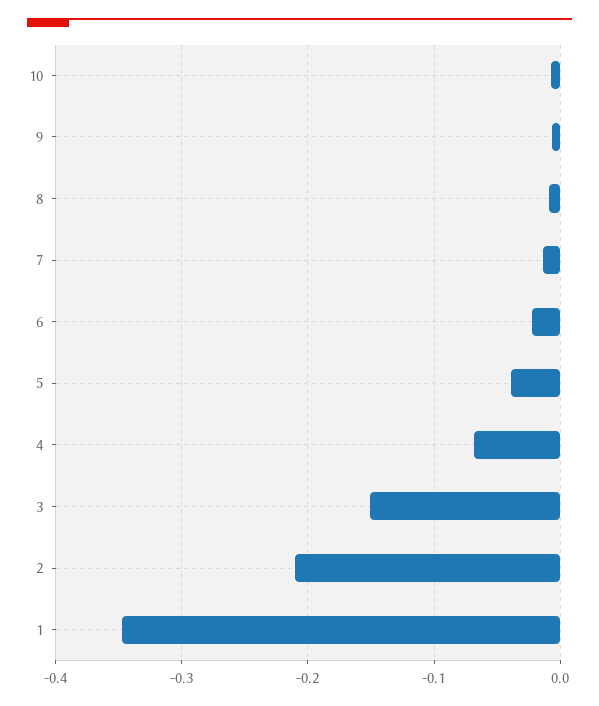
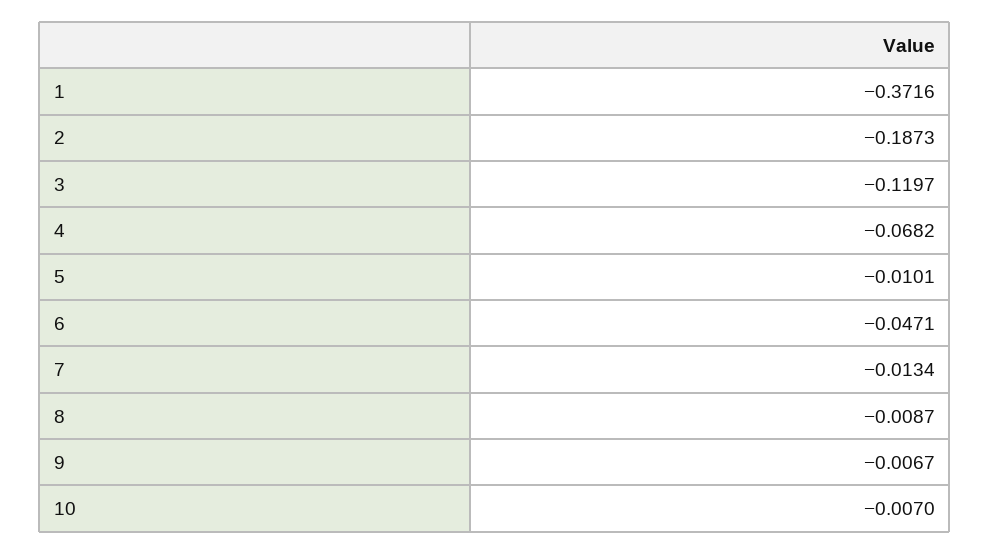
  {
    "10": -0.007,
    "9": -0.0067,
    "8": -0.0087,
    "7": -0.0134,
-   "6": -0.02,
+   "6": -0.0471,
-   "5": -0.04,
+   "5": -0.0101,
    "4": -0.0682,
-   "3": -0.15,
+   "3": -0.1197,
-   "2": -0.21,
+   "2": -0.1873,
-   "1": -0.35
+   "1": -0.3716
  }

